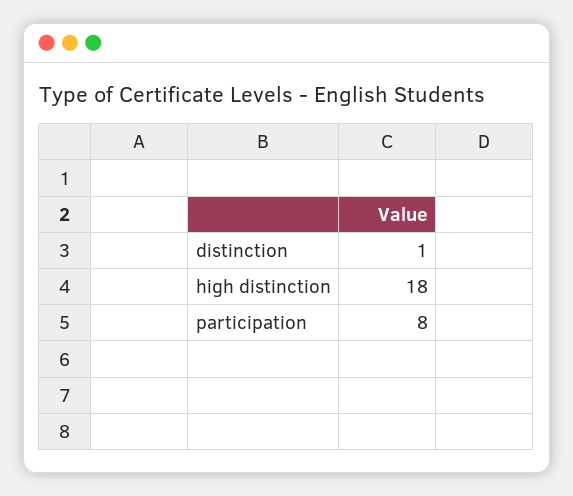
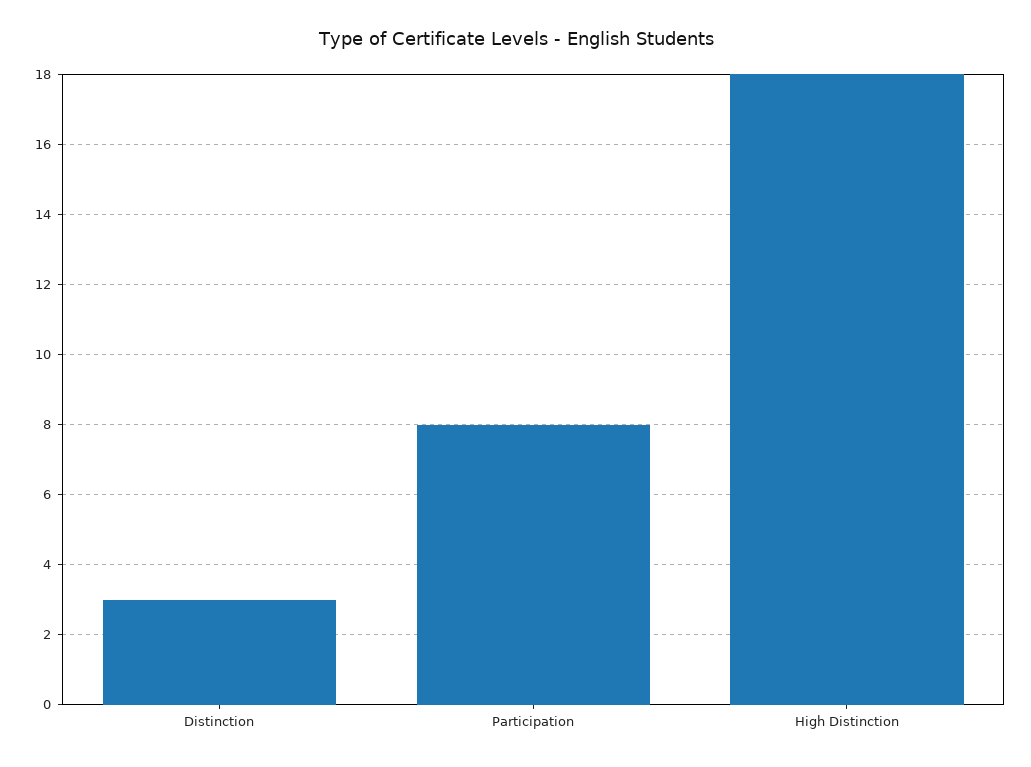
  {
-   "distinction": 1,
+   "distinction": 3,
    "high distinction": 18,
    "participation": 8
  }

